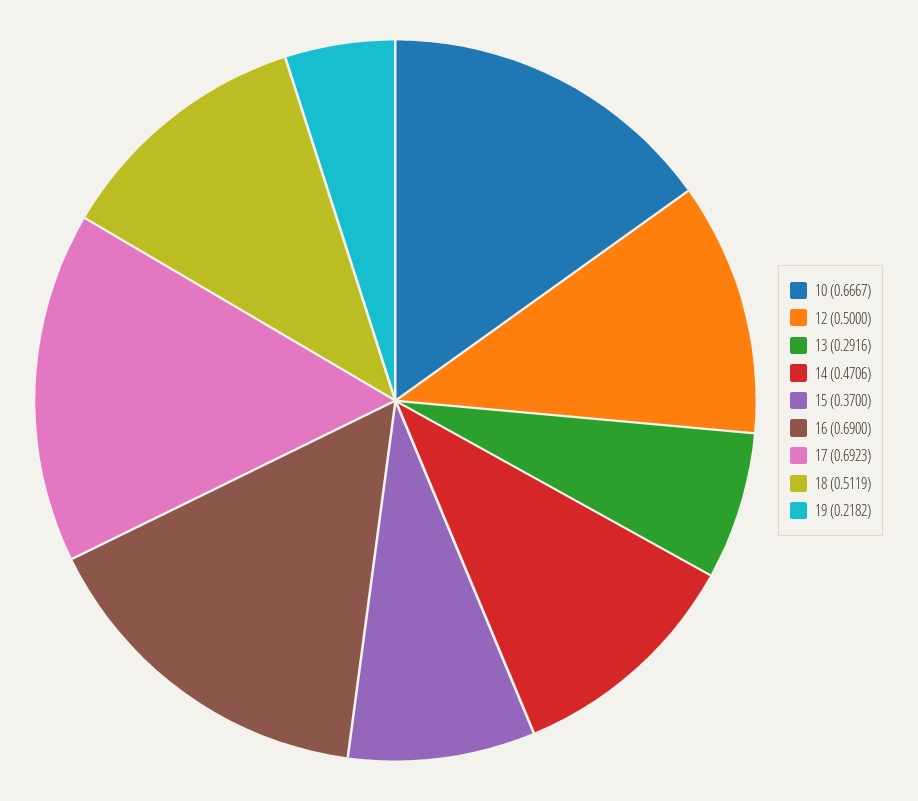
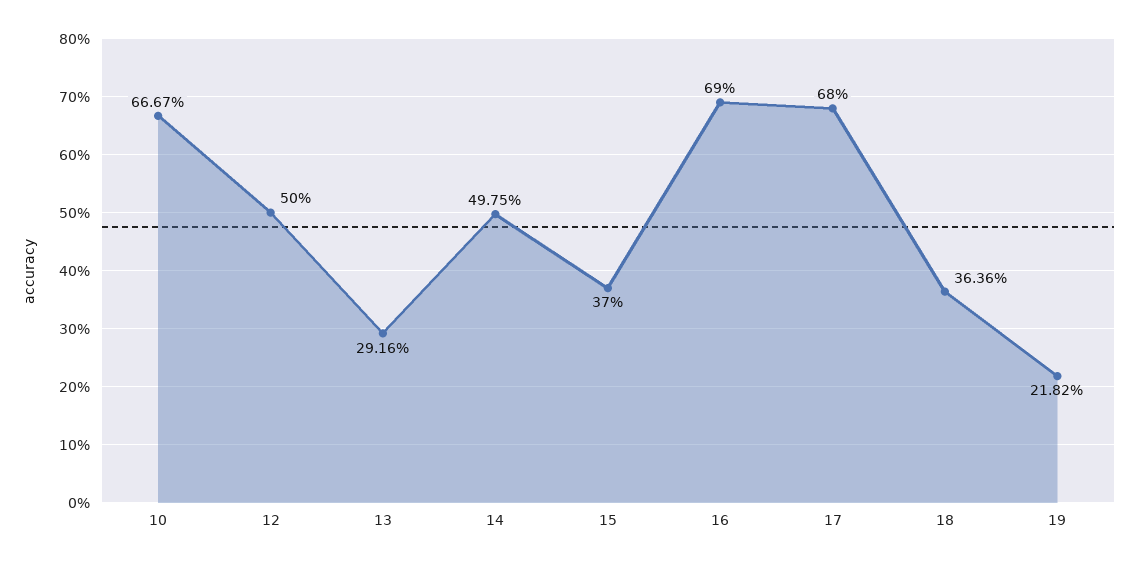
  {
    "10": 0.6667,
    "12": 0.5,
    "13": 0.2916,
-   "14": 0.4706,
+   "14": 0.4975,
    "15": 0.37,
    "16": 0.69,
-   "17": 0.6923,
+   "17": 0.68,
-   "18": 0.5119,
+   "18": 0.3636,
    "19": 0.2182
  }

